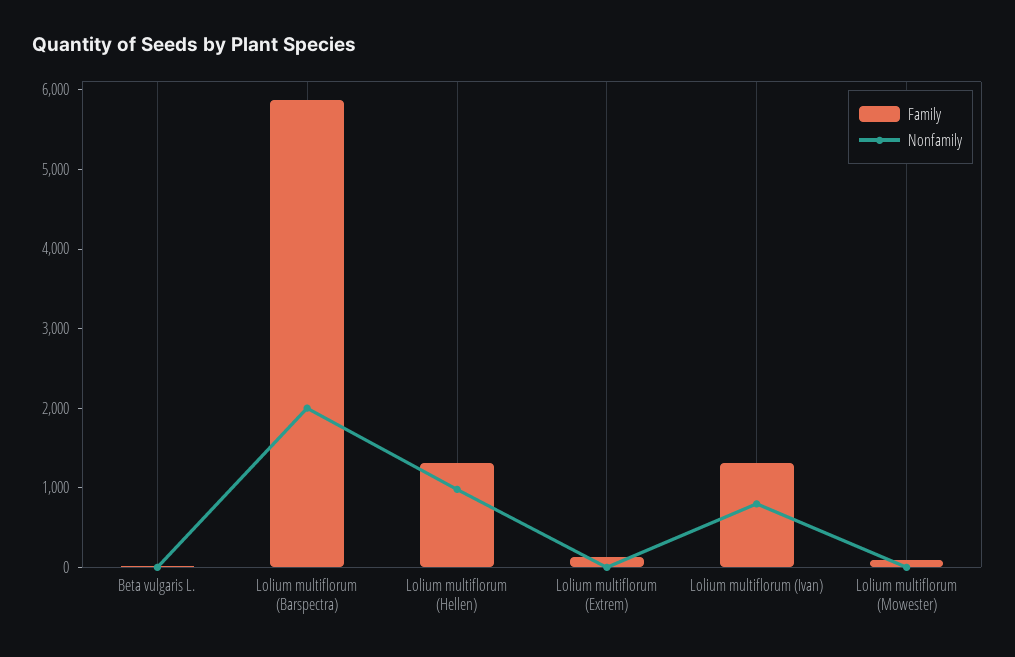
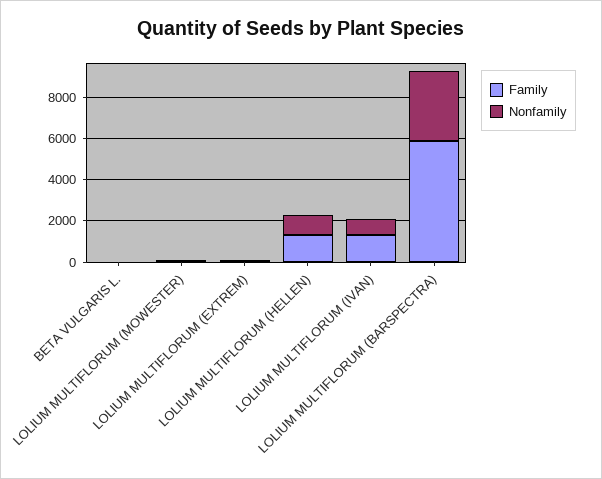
  {
    "Family": {
      "Beta vulgaris L.": 0,
      "Lolium multiflorum (Barspectra)": 5800,
      "Lolium multiflorum (Hellen)": 1400,
      "Lolium multiflorum (Extrem)": 200,
      "Lolium multiflorum (Ivan)": 1400,
      "Lolium multiflorum (Mowester)": 0
    },
    "Nonfamily": {
      "Beta vulgaris L.": 0,
-     "Lolium multiflorum (Barspectra)": 2000,
+     "Lolium multiflorum (Barspectra)": 3500,
      "Lolium multiflorum (Hellen)": 1000,
      "Lolium multiflorum (Extrem)": 0,
      "Lolium multiflorum (Ivan)": 800,
      "Lolium multiflorum (Mowester)": 0
    }
  }

